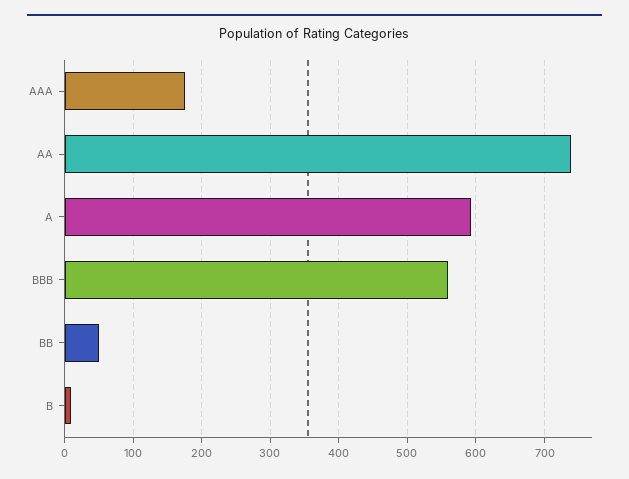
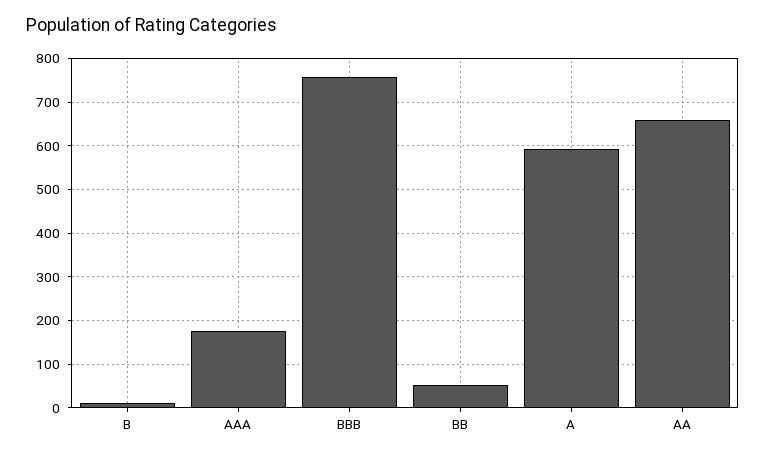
  {
    "AAA": 180,
-   "AA": 740,
+   "AA": 660,
    "A": 590,
-   "BBB": 560,
+   "BBB": 760,
    "BB": 50,
    "B": 10
  }

